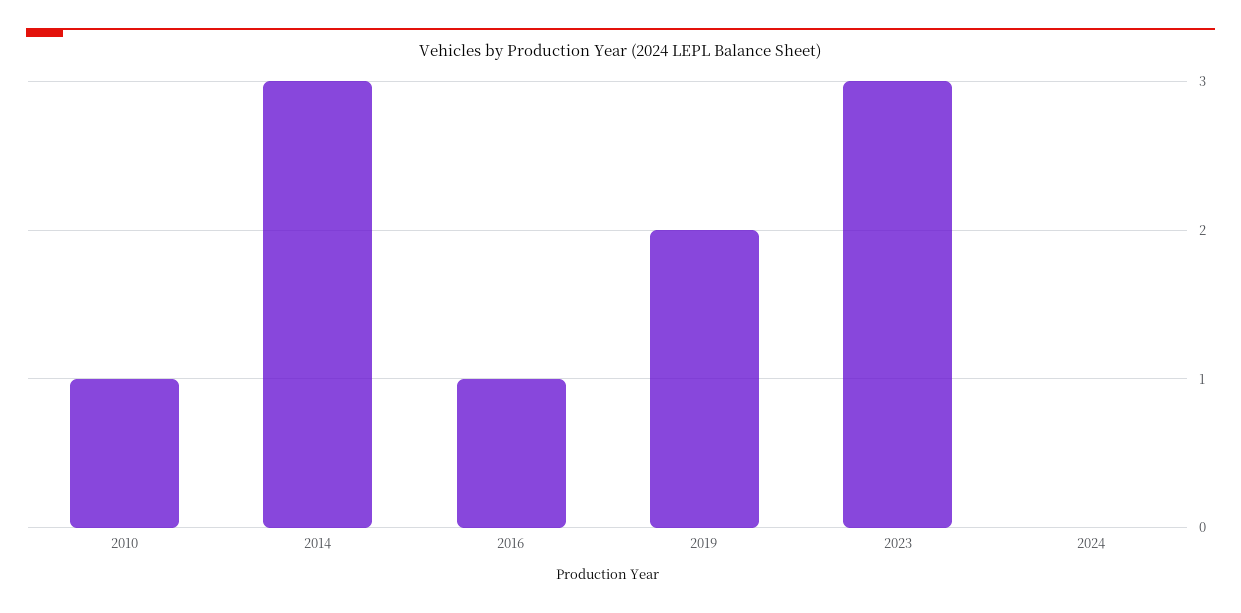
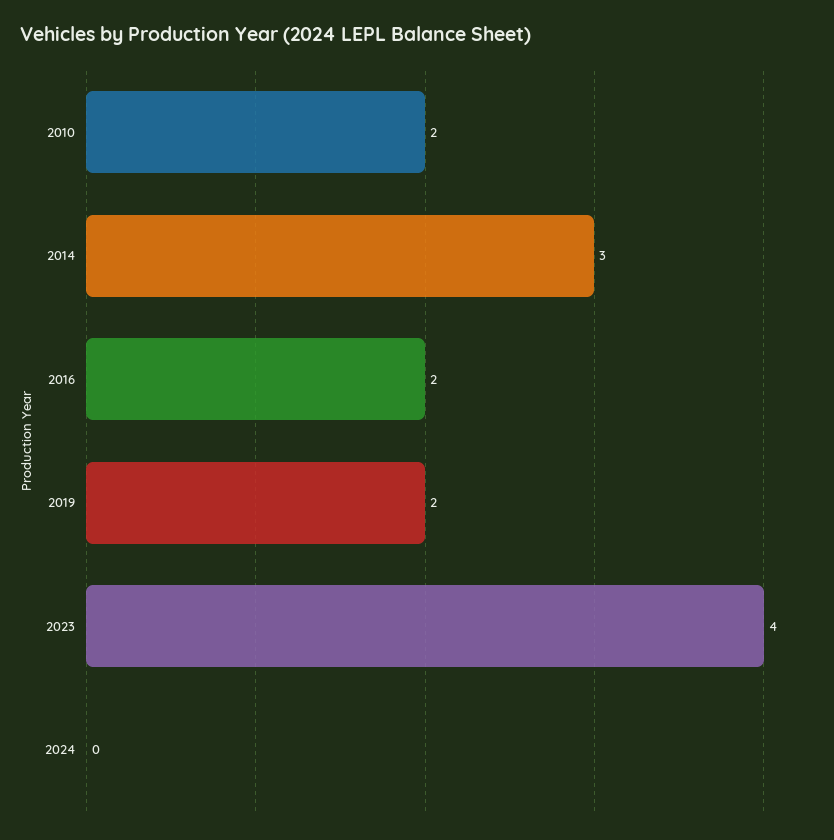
  {
-   "2010": 1,
+   "2010": 2,
    "2014": 3,
-   "2016": 1,
+   "2016": 2,
    "2019": 2,
-   "2023": 3,
+   "2023": 4,
    "2024": 0
  }

